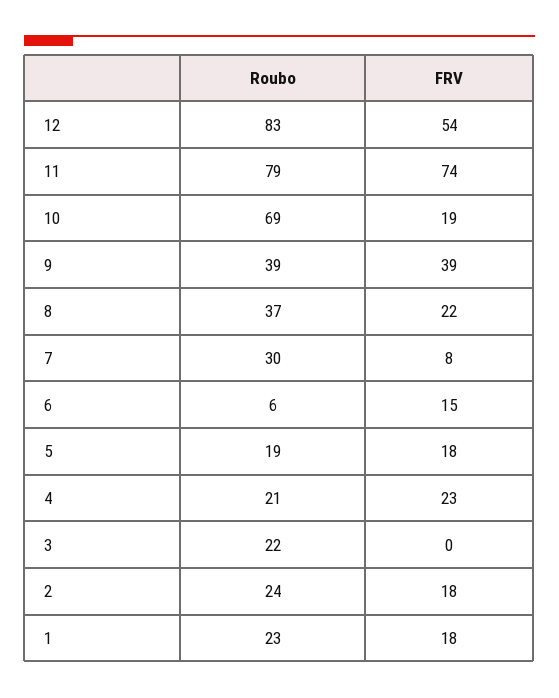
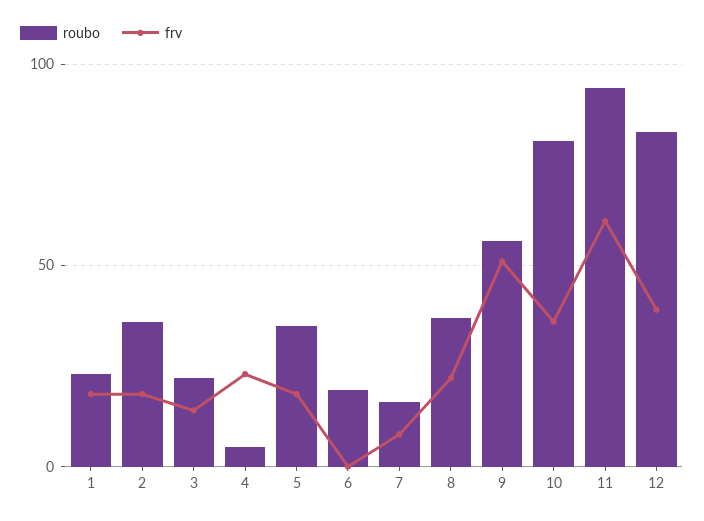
  {
    "Roubo": {
      "12": 83,
-     "11": 79,
+     "11": 95,
-     "10": 69,
+     "10": 80,
-     "9": 39,
+     "9": 55,
      "8": 37,
-     "7": 30,
+     "7": 15,
-     "6": 6,
+     "6": 20,
-     "5": 19,
+     "5": 35,
-     "4": 21,
+     "4": 5,
      "3": 22,
-     "2": 24,
+     "2": 35,
      "1": 23
    },
    "FRV": {
-     "12": 54,
+     "12": 40,
-     "11": 74,
+     "11": 60,
-     "10": 19,
+     "10": 35,
-     "9": 39,
+     "9": 50,
      "8": 22,
      "7": 8,
-     "6": 15,
+     "6": 0,
      "5": 18,
      "4": 23,
-     "3": 0,
+     "3": 15,
      "2": 18,
      "1": 18
    }
  }

